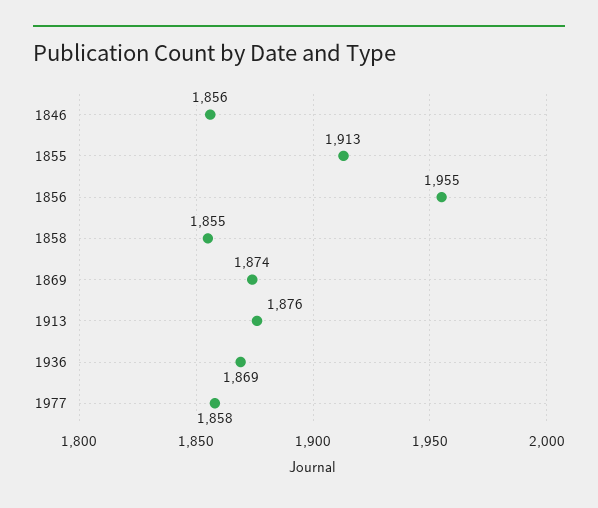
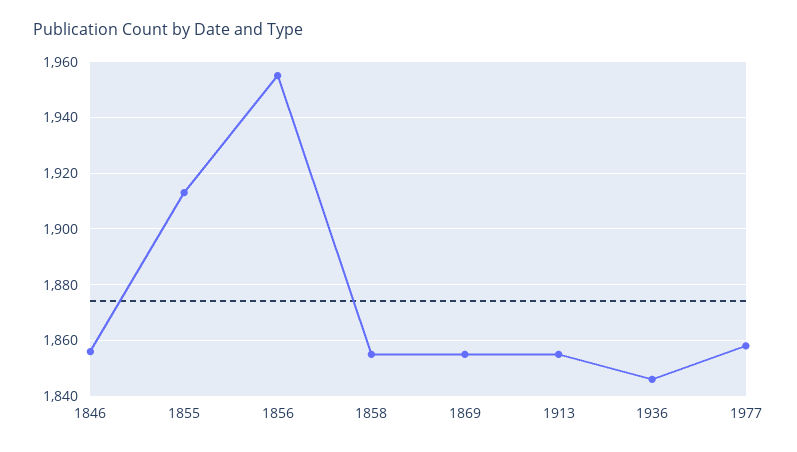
  {
    "1846": 1856,
    "1855": 1913,
    "1856": 1955,
    "1858": 1855,
-   "1869": 1874,
+   "1869": 1855,
-   "1913": 1876,
+   "1913": 1855,
-   "1936": 1869,
+   "1936": 1845,
    "1977": 1858
  }

